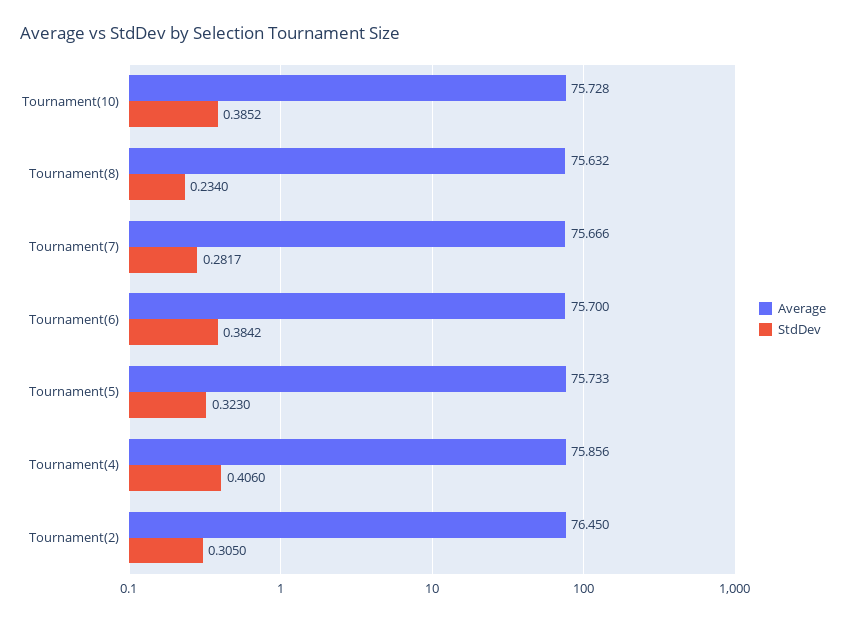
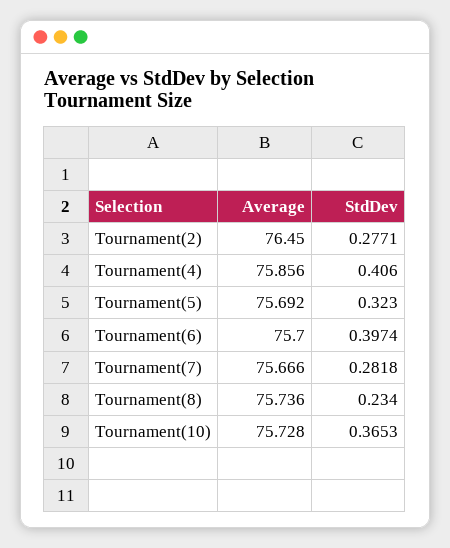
  {
    "Average": {
      "Tournament(10)": 75.728,
-     "Tournament(8)": 75.632,
+     "Tournament(8)": 75.736,
      "Tournament(7)": 75.666,
      "Tournament(6)": 75.7,
-     "Tournament(5)": 75.733,
+     "Tournament(5)": 75.692,
      "Tournament(4)": 75.856,
      "Tournament(2)": 76.45
    },
    "StdDev": {
-     "Tournament(10)": 0.3852,
+     "Tournament(10)": 0.3653,
      "Tournament(8)": 0.234,
-     "Tournament(7)": 0.2817,
+     "Tournament(7)": 0.2818,
-     "Tournament(6)": 0.3842,
+     "Tournament(6)": 0.3974,
      "Tournament(5)": 0.323,
      "Tournament(4)": 0.406,
-     "Tournament(2)": 0.305
+     "Tournament(2)": 0.2771
    }
  }

